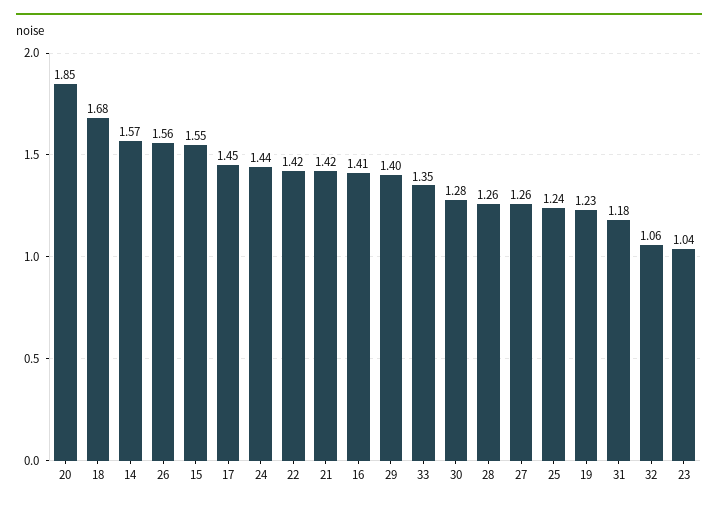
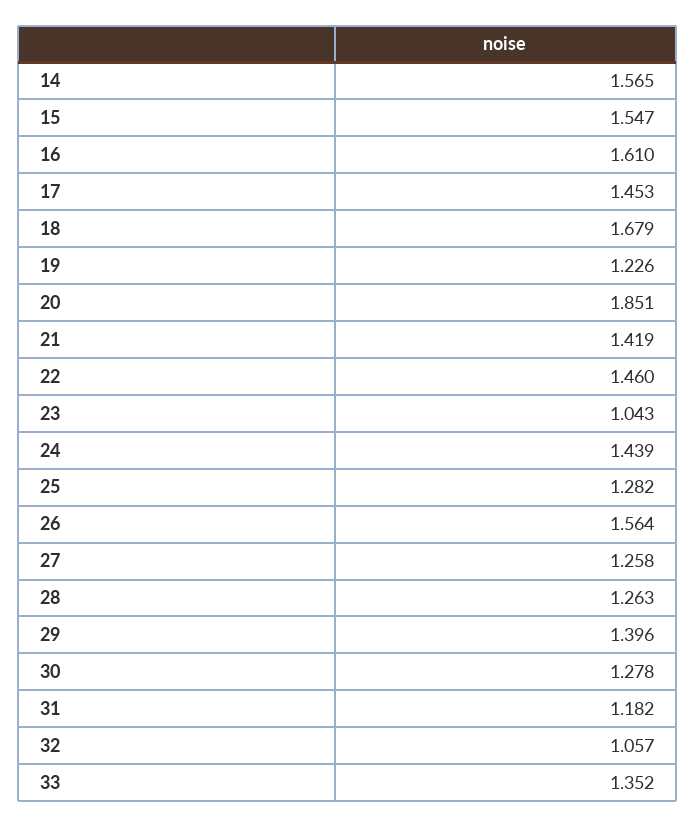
  {
    "20": 1.851,
    "18": 1.679,
    "14": 1.565,
    "26": 1.564,
    "15": 1.547,
    "17": 1.453,
    "24": 1.439,
-   "22": 1.42,
+   "22": 1.46,
    "21": 1.419,
-   "16": 1.41,
+   "16": 1.61,
    "29": 1.396,
    "33": 1.352,
    "30": 1.278,
    "28": 1.263,
    "27": 1.258,
-   "25": 1.24,
+   "25": 1.282,
    "19": 1.226,
    "31": 1.182,
    "32": 1.057,
    "23": 1.043
  }

